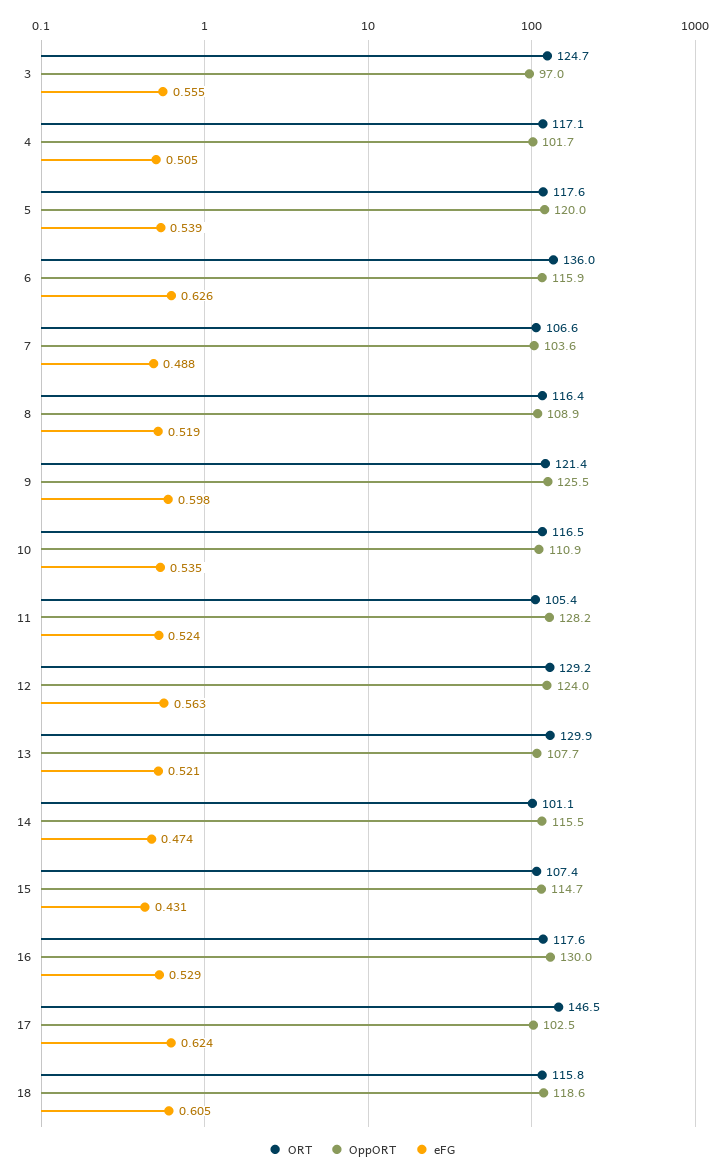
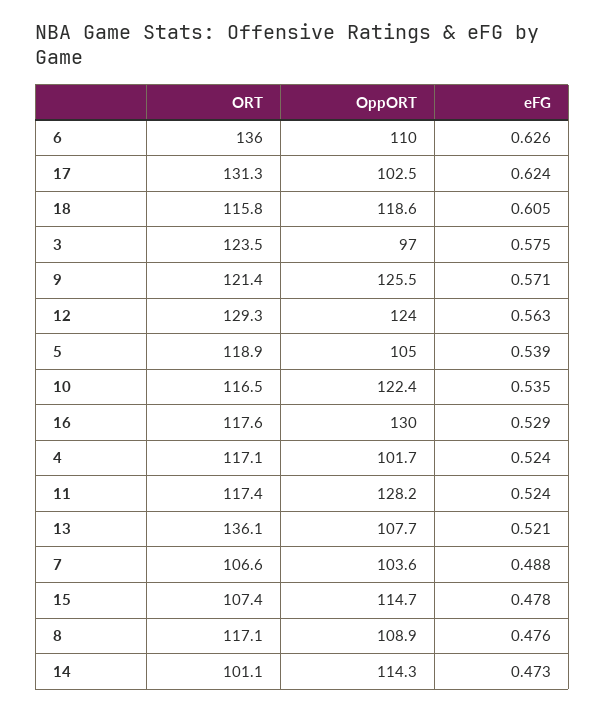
  {
    "ORT": {
-     "3": 124.7,
+     "3": 123.5,
      "4": 117.1,
-     "5": 117.6,
+     "5": 118.9,
      "6": 136,
      "7": 106.6,
-     "8": 116.4,
+     "8": 117.1,
      "9": 121.4,
      "10": 116.5,
-     "11": 105.4,
+     "11": 117.4,
-     "12": 129.2,
+     "12": 129.3,
-     "13": 129.9,
+     "13": 136.1,
      "14": 101.1,
      "15": 107.4,
      "16": 117.6,
-     "17": 146.5,
+     "17": 131.3,
      "18": 115.8
    },
    "OppORT": {
      "3": 97,
      "4": 101.7,
-     "5": 120,
+     "5": 105,
-     "6": 115.9,
+     "6": 110,
      "7": 103.6,
      "8": 108.9,
      "9": 125.5,
-     "10": 110.9,
+     "10": 122.4,
      "11": 128.2,
      "12": 124,
      "13": 107.7,
-     "14": 115.5,
+     "14": 114.3,
      "15": 114.7,
      "16": 130,
      "17": 102.5,
      "18": 118.6
    },
    "eFG": {
-     "3": 0.555,
+     "3": 0.575,
-     "4": 0.505,
+     "4": 0.524,
      "5": 0.539,
      "6": 0.626,
      "7": 0.488,
-     "8": 0.519,
+     "8": 0.476,
-     "9": 0.598,
+     "9": 0.571,
      "10": 0.535,
      "11": 0.524,
      "12": 0.563,
      "13": 0.521,
-     "14": 0.474,
+     "14": 0.473,
-     "15": 0.431,
+     "15": 0.478,
      "16": 0.529,
      "17": 0.624,
      "18": 0.605
    }
  }

